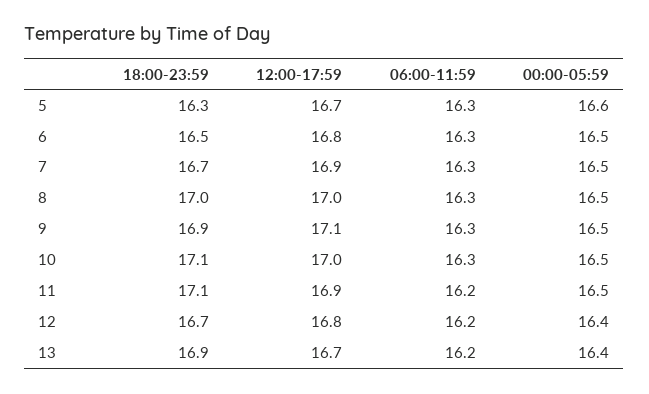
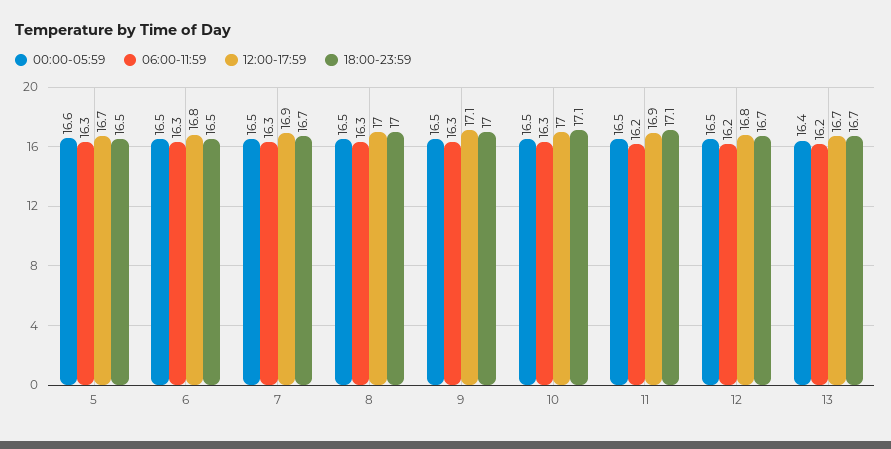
  {
    "18:00-23:59": {
-     "5": 16.3,
+     "5": 16.5,
      "6": 16.5,
      "7": 16.7,
      "8": 17,
-     "9": 16.9,
+     "9": 17,
      "10": 17.1,
      "11": 17.1,
      "12": 16.7,
-     "13": 16.9
+     "13": 16.7
    },
    "12:00-17:59": {
      "5": 16.7,
      "6": 16.8,
      "7": 16.9,
      "8": 17,
      "9": 17.1,
      "10": 17,
      "11": 16.9,
      "12": 16.8,
      "13": 16.7
    },
    "06:00-11:59": {
      "5": 16.3,
      "6": 16.3,
      "7": 16.3,
      "8": 16.3,
      "9": 16.3,
      "10": 16.3,
      "11": 16.2,
      "12": 16.2,
      "13": 16.2
    },
    "00:00-05:59": {
      "5": 16.6,
      "6": 16.5,
      "7": 16.5,
      "8": 16.5,
      "9": 16.5,
      "10": 16.5,
      "11": 16.5,
-     "12": 16.4,
+     "12": 16.5,
      "13": 16.4
    }
  }

